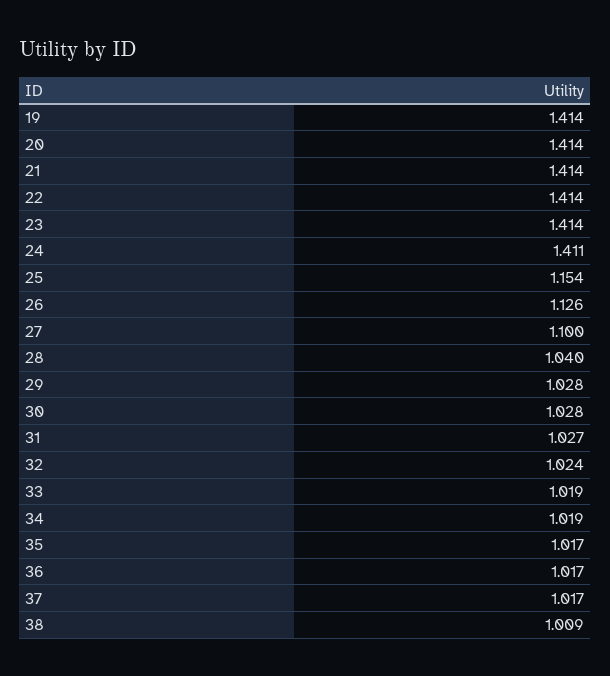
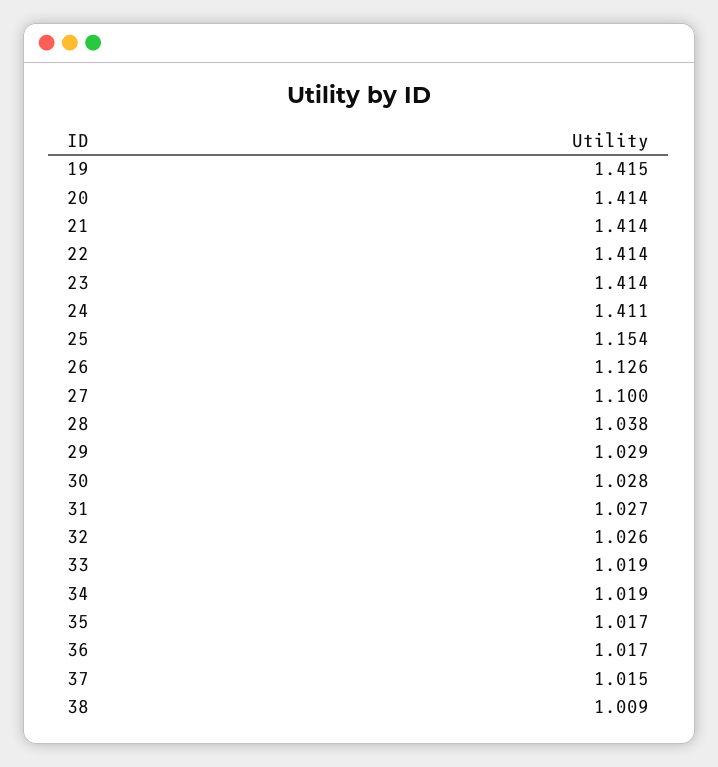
  {
-   "19": 1.414,
+   "19": 1.415,
    "20": 1.414,
    "21": 1.414,
    "22": 1.414,
    "23": 1.414,
    "24": 1.411,
    "25": 1.154,
    "26": 1.126,
    "27": 1.1,
-   "28": 1.04,
+   "28": 1.038,
-   "29": 1.028,
+   "29": 1.029,
    "30": 1.028,
    "31": 1.027,
-   "32": 1.024,
+   "32": 1.026,
    "33": 1.019,
    "34": 1.019,
    "35": 1.017,
    "36": 1.017,
-   "37": 1.017,
+   "37": 1.015,
    "38": 1.009
  }

